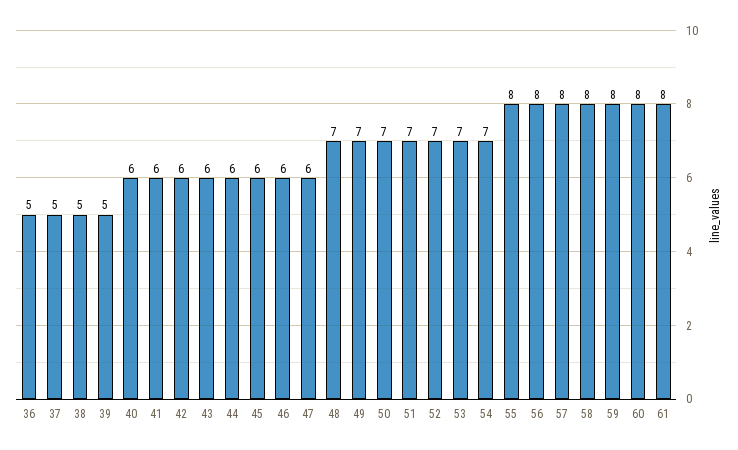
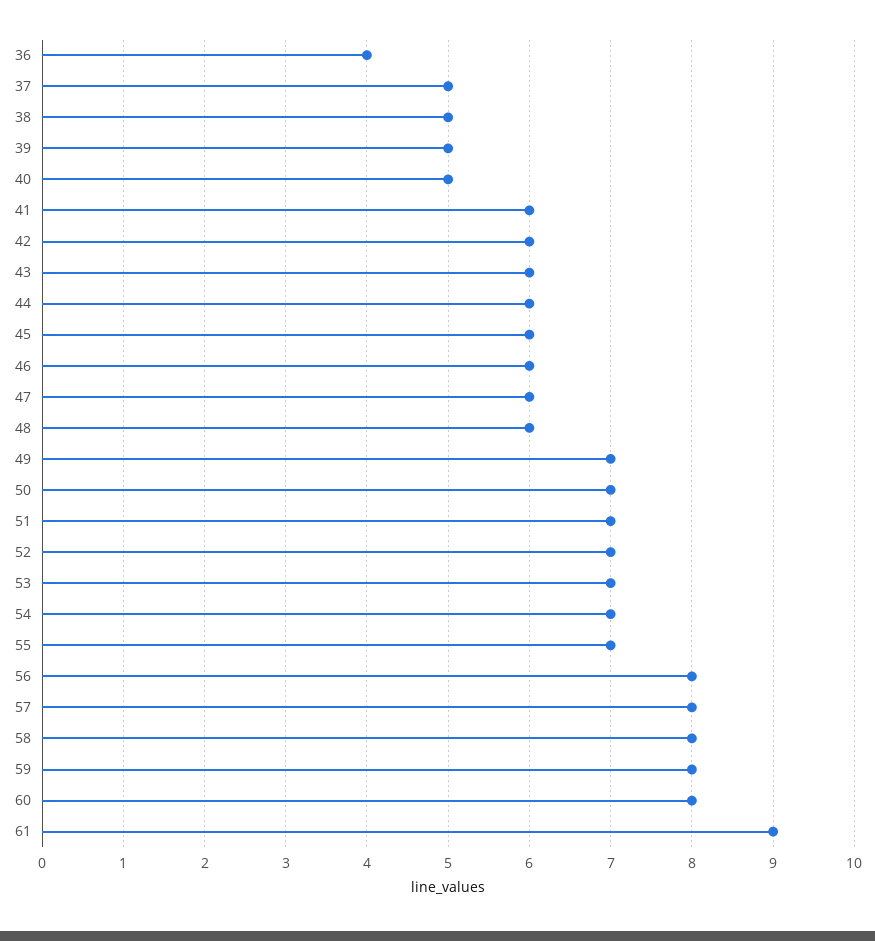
  {
-   "36": 5,
+   "36": 4,
    "37": 5,
    "38": 5,
    "39": 5,
-   "40": 6,
+   "40": 5,
    "41": 6,
    "42": 6,
    "43": 6,
    "44": 6,
    "45": 6,
    "46": 6,
    "47": 6,
-   "48": 7,
+   "48": 6,
    "49": 7,
    "50": 7,
    "51": 7,
    "52": 7,
    "53": 7,
    "54": 7,
-   "55": 8,
+   "55": 7,
    "56": 8,
    "57": 8,
    "58": 8,
    "59": 8,
    "60": 8,
-   "61": 8
+   "61": 9
  }

